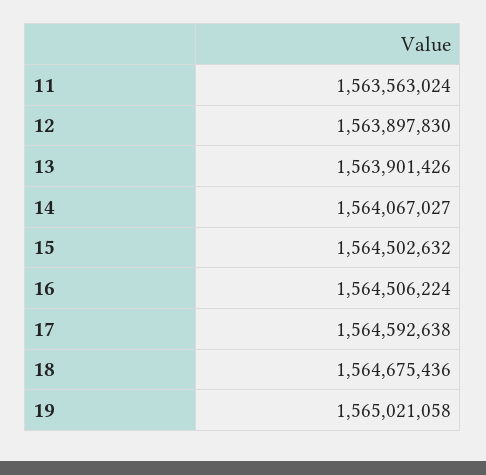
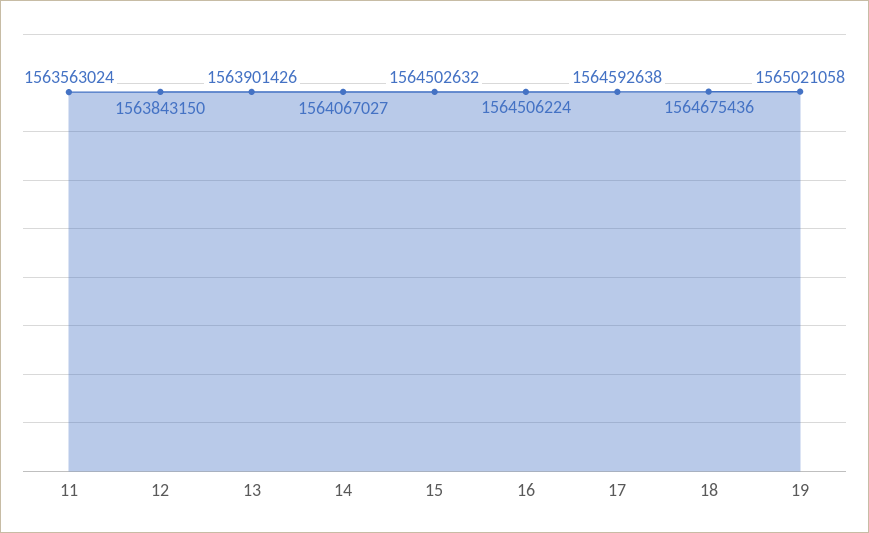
  {
    "11": 1563563024,
-   "12": 1563897830,
+   "12": 1563843150,
    "13": 1563901426,
    "14": 1564067027,
    "15": 1564502632,
    "16": 1564506224,
    "17": 1564592638,
    "18": 1564675436,
    "19": 1565021058
  }

